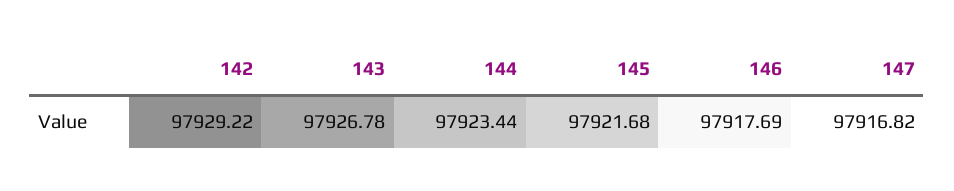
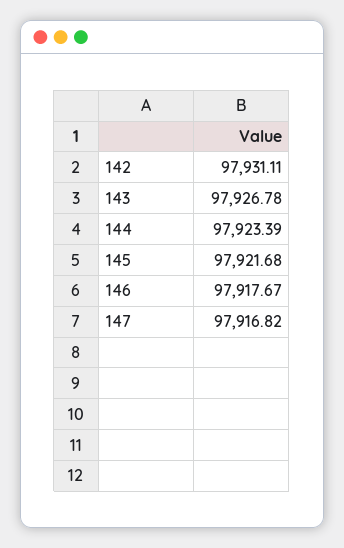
  {
-   "142": 97929.22,
+   "142": 97931.11,
    "143": 97926.78,
-   "144": 97923.44,
+   "144": 97923.39,
    "145": 97921.68,
-   "146": 97917.69,
+   "146": 97917.67,
    "147": 97916.82
  }

